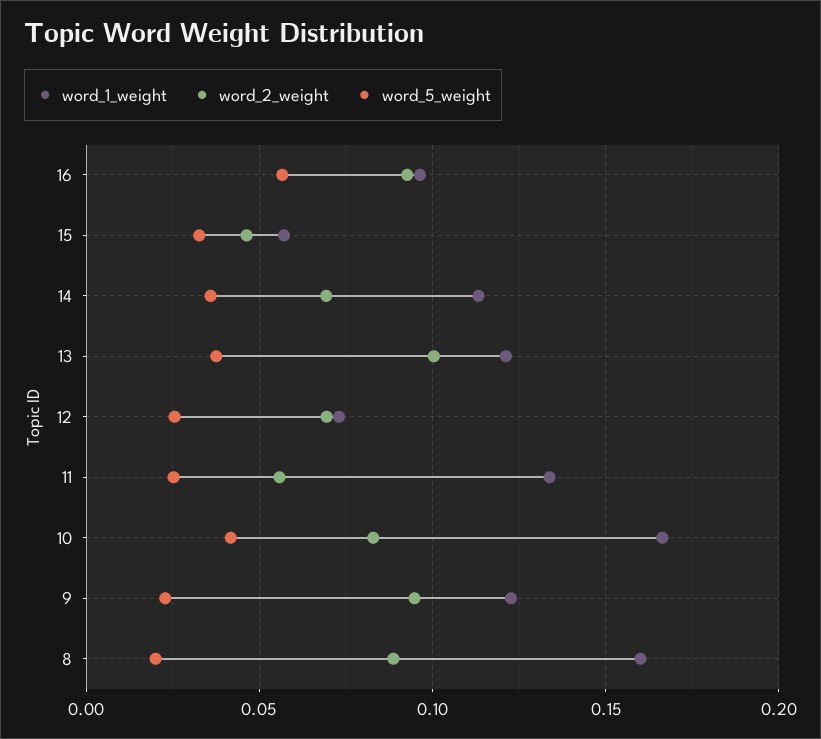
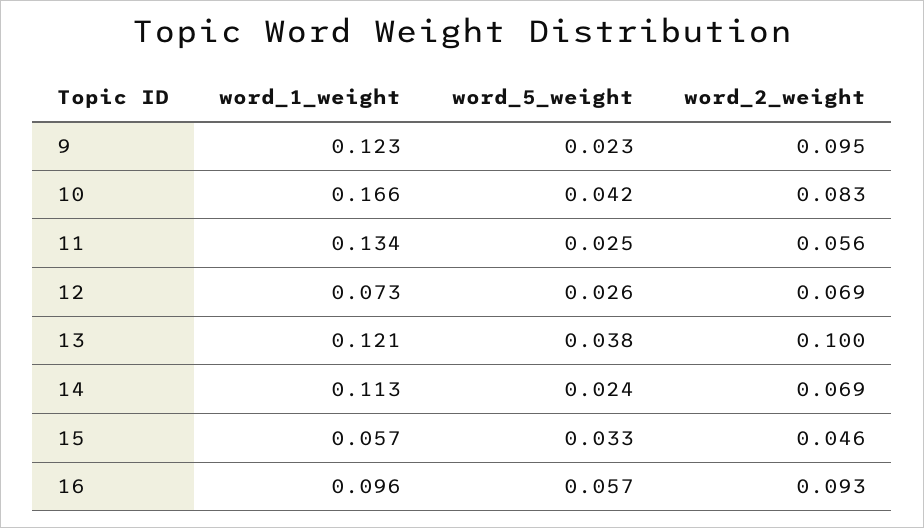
  {
    "word_1_weight": {
      "16": 0.096,
      "15": 0.057,
      "14": 0.113,
      "13": 0.121,
      "12": 0.073,
      "11": 0.134,
      "10": 0.166,
-     "9": 0.123,
+     "9": 0.123
-     "8": 0.16
    },
    "word_2_weight": {
      "16": 0.093,
      "15": 0.046,
      "14": 0.069,
      "13": 0.1,
      "12": 0.069,
      "11": 0.056,
      "10": 0.083,
-     "9": 0.095,
+     "9": 0.095
-     "8": 0.09
    },
    "word_5_weight": {
      "16": 0.057,
      "15": 0.033,
-     "14": 0.035,
+     "14": 0.024,
      "13": 0.038,
      "12": 0.026,
      "11": 0.025,
      "10": 0.042,
-     "9": 0.023,
+     "9": 0.023
-     "8": 0.02
    }
  }

